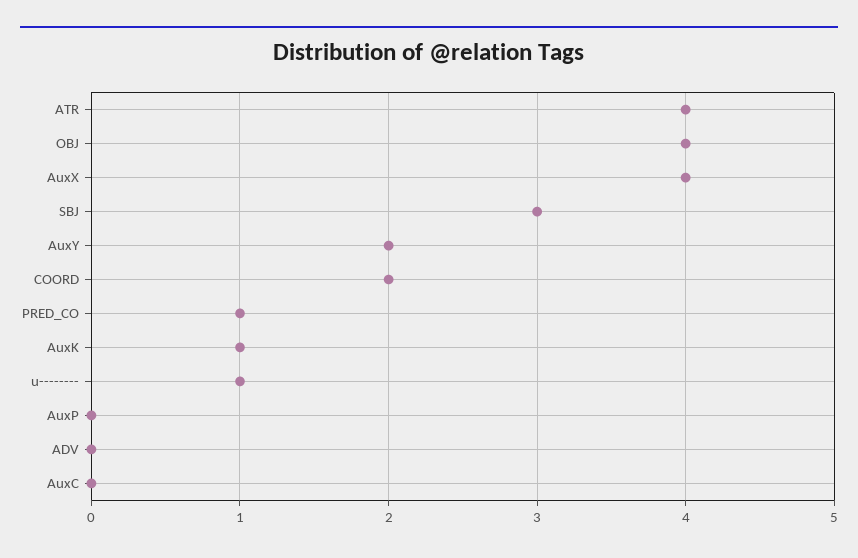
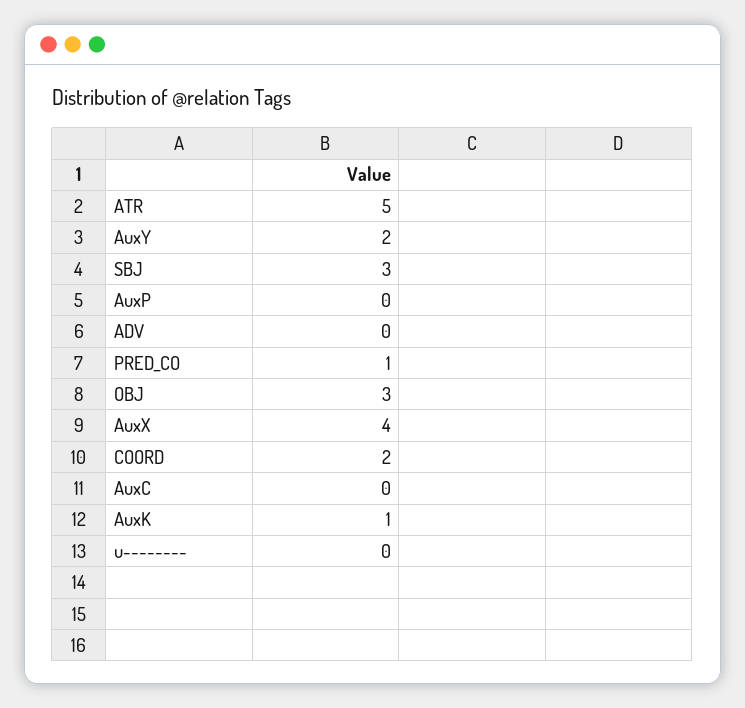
  {
-   "ATR": 4,
+   "ATR": 5,
-   "OBJ": 4,
+   "OBJ": 3,
    "AuxX": 4,
    "SBJ": 3,
    "AuxY": 2,
    "COORD": 2,
    "PRED_CO": 1,
    "AuxK": 1,
-   "u--------": 1,
+   "u--------": 0,
    "AuxP": 0,
    "ADV": 0,
    "AuxC": 0
  }

